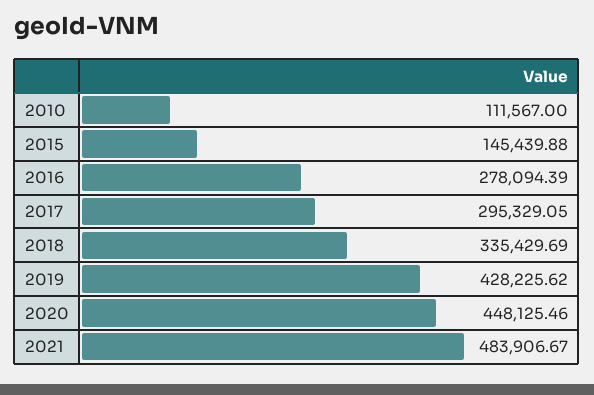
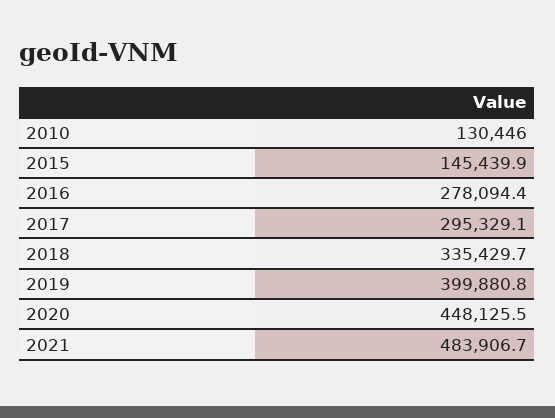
  {
-   "2010": 111567,
+   "2010": 130446,
    "2015": 145439.88,
    "2016": 278094.39,
    "2017": 295329.05,
    "2018": 335429.69,
-   "2019": 428225.62,
+   "2019": 399880.8,
    "2020": 448125.46,
    "2021": 483906.67
  }

